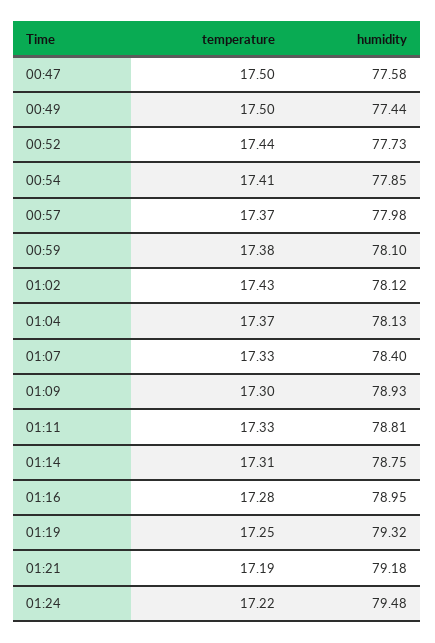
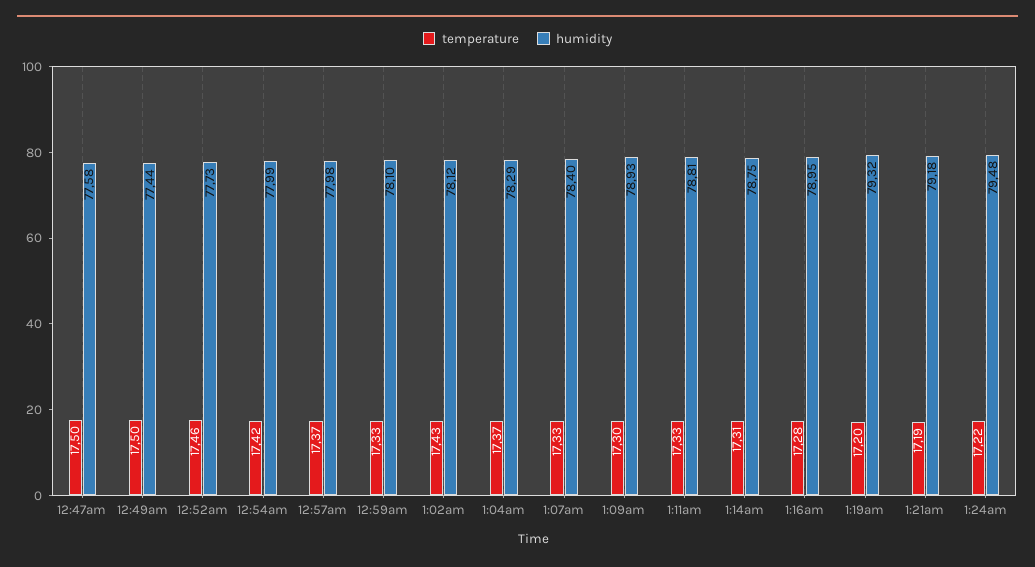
  {
    "temperature": {
      "00:47": 17.5,
      "00:49": 17.5,
-     "00:52": 17.44,
+     "00:52": 17.46,
-     "00:54": 17.41,
+     "00:54": 17.42,
      "00:57": 17.37,
-     "00:59": 17.38,
+     "00:59": 17.33,
      "01:02": 17.43,
      "01:04": 17.37,
      "01:07": 17.33,
      "01:09": 17.3,
      "01:11": 17.33,
      "01:14": 17.31,
      "01:16": 17.28,
-     "01:19": 17.25,
+     "01:19": 17.2,
      "01:21": 17.19,
      "01:24": 17.22
    },
    "humidity": {
      "00:47": 77.58,
      "00:49": 77.44,
      "00:52": 77.73,
-     "00:54": 77.85,
+     "00:54": 77.99,
      "00:57": 77.98,
      "00:59": 78.1,
      "01:02": 78.12,
-     "01:04": 78.13,
+     "01:04": 78.29,
      "01:07": 78.4,
      "01:09": 78.93,
      "01:11": 78.81,
      "01:14": 78.75,
      "01:16": 78.95,
      "01:19": 79.32,
      "01:21": 79.18,
      "01:24": 79.48
    }
  }

